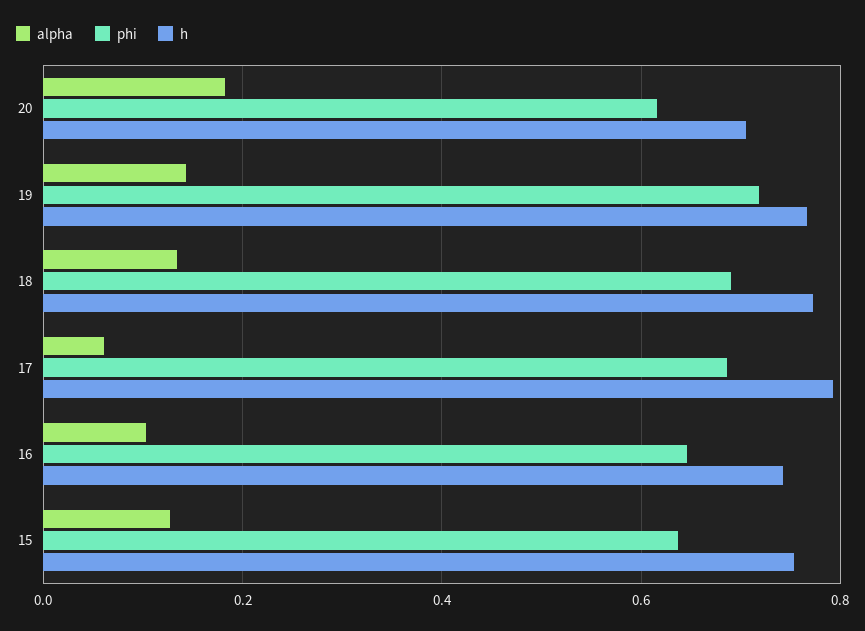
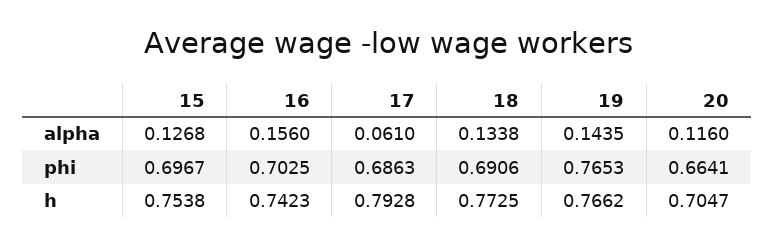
  {
    "alpha": {
-     "20": 0.18,
+     "20": 0.116,
      "19": 0.1435,
      "18": 0.1338,
      "17": 0.061,
-     "16": 0.1,
+     "16": 0.156,
      "15": 0.1268
    },
    "phi": {
-     "20": 0.62,
+     "20": 0.6641,
-     "19": 0.72,
+     "19": 0.7653,
      "18": 0.6906,
      "17": 0.6863,
-     "16": 0.64,
+     "16": 0.7025,
-     "15": 0.64
+     "15": 0.6967
    },
    "h": {
      "20": 0.7047,
      "19": 0.7662,
      "18": 0.7725,
      "17": 0.7928,
      "16": 0.7423,
      "15": 0.7538
    }
  }

